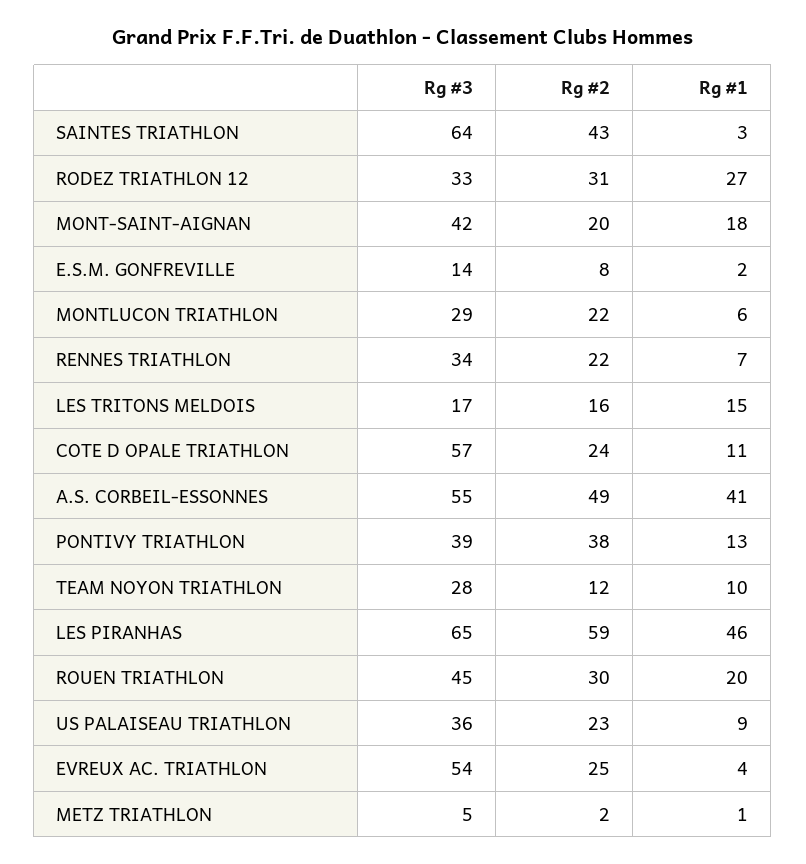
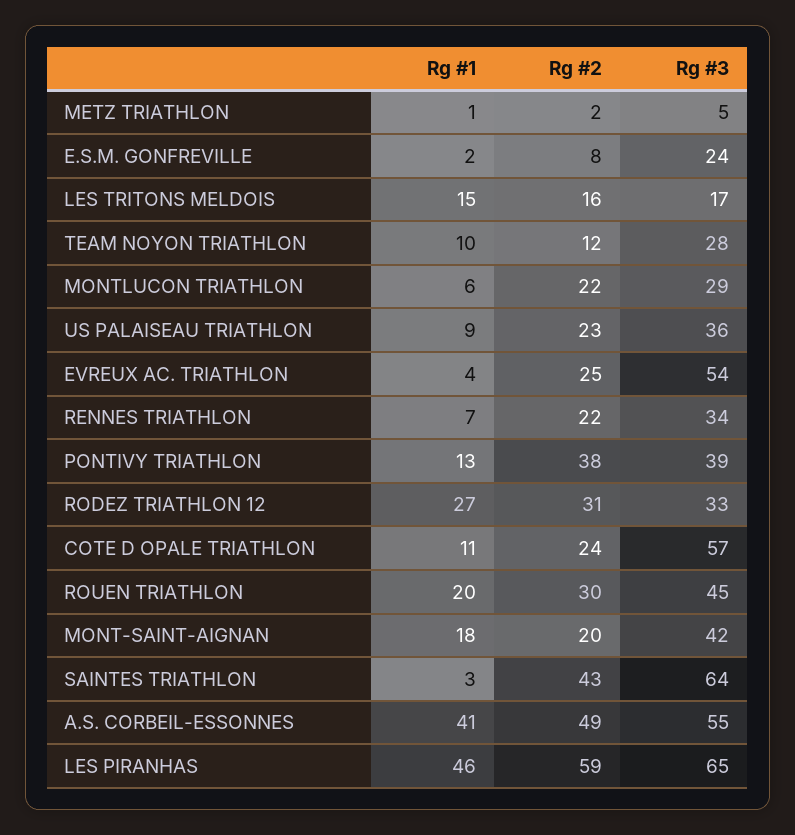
  {
    "Rg #3": {
      "SAINTES TRIATHLON": 64,
      "RODEZ TRIATHLON 12": 33,
      "MONT-SAINT-AIGNAN": 42,
-     "E.S.M. GONFREVILLE": 14,
+     "E.S.M. GONFREVILLE": 24,
      "MONTLUCON TRIATHLON": 29,
      "RENNES TRIATHLON": 34,
      "LES TRITONS MELDOIS": 17,
      "COTE D OPALE TRIATHLON": 57,
      "A.S. CORBEIL-ESSONNES": 55,
      "PONTIVY TRIATHLON": 39,
      "TEAM NOYON TRIATHLON": 28,
      "LES PIRANHAS": 65,
      "ROUEN TRIATHLON": 45,
      "US PALAISEAU TRIATHLON": 36,
      "EVREUX AC. TRIATHLON": 54,
      "METZ TRIATHLON": 5
    },
    "Rg #2": {
      "SAINTES TRIATHLON": 43,
      "RODEZ TRIATHLON 12": 31,
      "MONT-SAINT-AIGNAN": 20,
      "E.S.M. GONFREVILLE": 8,
      "MONTLUCON TRIATHLON": 22,
      "RENNES TRIATHLON": 22,
      "LES TRITONS MELDOIS": 16,
      "COTE D OPALE TRIATHLON": 24,
      "A.S. CORBEIL-ESSONNES": 49,
      "PONTIVY TRIATHLON": 38,
      "TEAM NOYON TRIATHLON": 12,
      "LES PIRANHAS": 59,
      "ROUEN TRIATHLON": 30,
      "US PALAISEAU TRIATHLON": 23,
      "EVREUX AC. TRIATHLON": 25,
      "METZ TRIATHLON": 2
    },
    "Rg #1": {
      "SAINTES TRIATHLON": 3,
      "RODEZ TRIATHLON 12": 27,
      "MONT-SAINT-AIGNAN": 18,
      "E.S.M. GONFREVILLE": 2,
      "MONTLUCON TRIATHLON": 6,
      "RENNES TRIATHLON": 7,
      "LES TRITONS MELDOIS": 15,
      "COTE D OPALE TRIATHLON": 11,
      "A.S. CORBEIL-ESSONNES": 41,
      "PONTIVY TRIATHLON": 13,
      "TEAM NOYON TRIATHLON": 10,
      "LES PIRANHAS": 46,
      "ROUEN TRIATHLON": 20,
      "US PALAISEAU TRIATHLON": 9,
      "EVREUX AC. TRIATHLON": 4,
      "METZ TRIATHLON": 1
    }
  }

